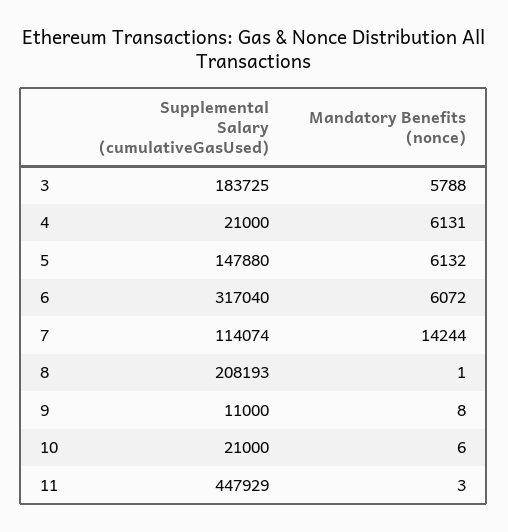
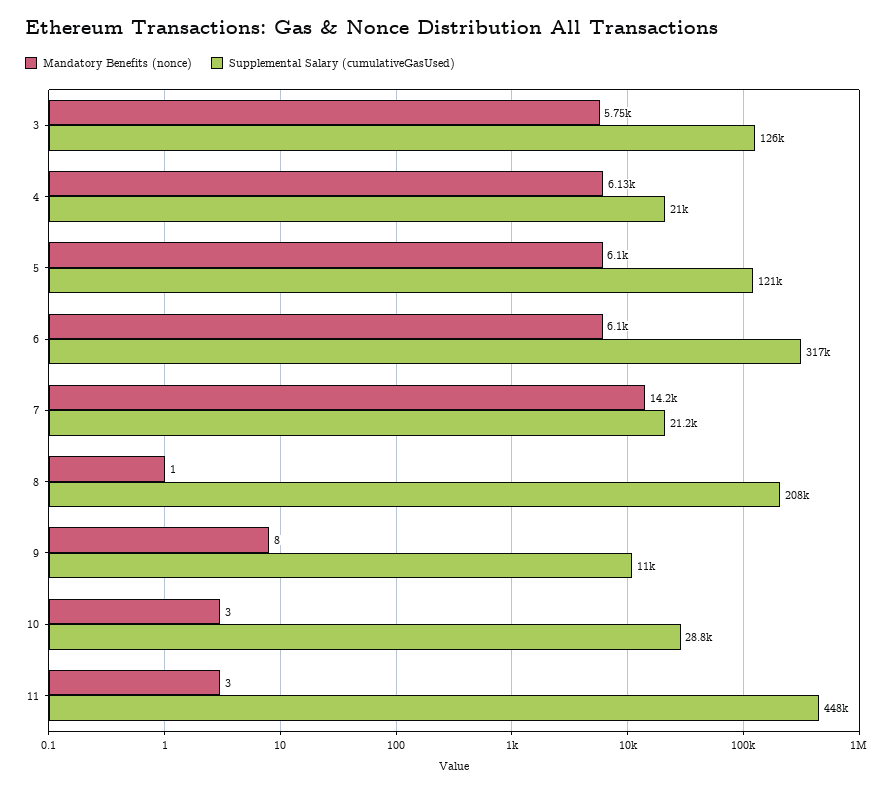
  {
    "Supplemental Salary (cumulativeGasUsed)": {
-     "3": 183725,
+     "3": 126000,
      "4": 21000,
-     "5": 147880,
+     "5": 121000,
      "6": 317040,
-     "7": 114074,
+     "7": 21200,
      "8": 208193,
      "9": 11000,
-     "10": 21000,
+     "10": 28800,
      "11": 447929
    },
    "Mandatory Benefits (nonce)": {
-     "3": 5788,
+     "3": 5750,
      "4": 6131,
-     "5": 6132,
+     "5": 6100,
-     "6": 6072,
+     "6": 6100,
      "7": 14244,
      "8": 1,
      "9": 8,
-     "10": 6,
+     "10": 3,
      "11": 3
    }
  }

